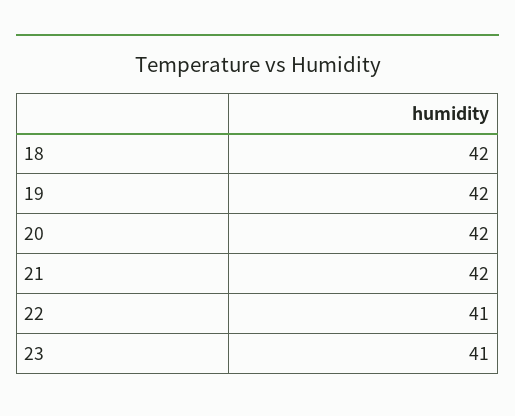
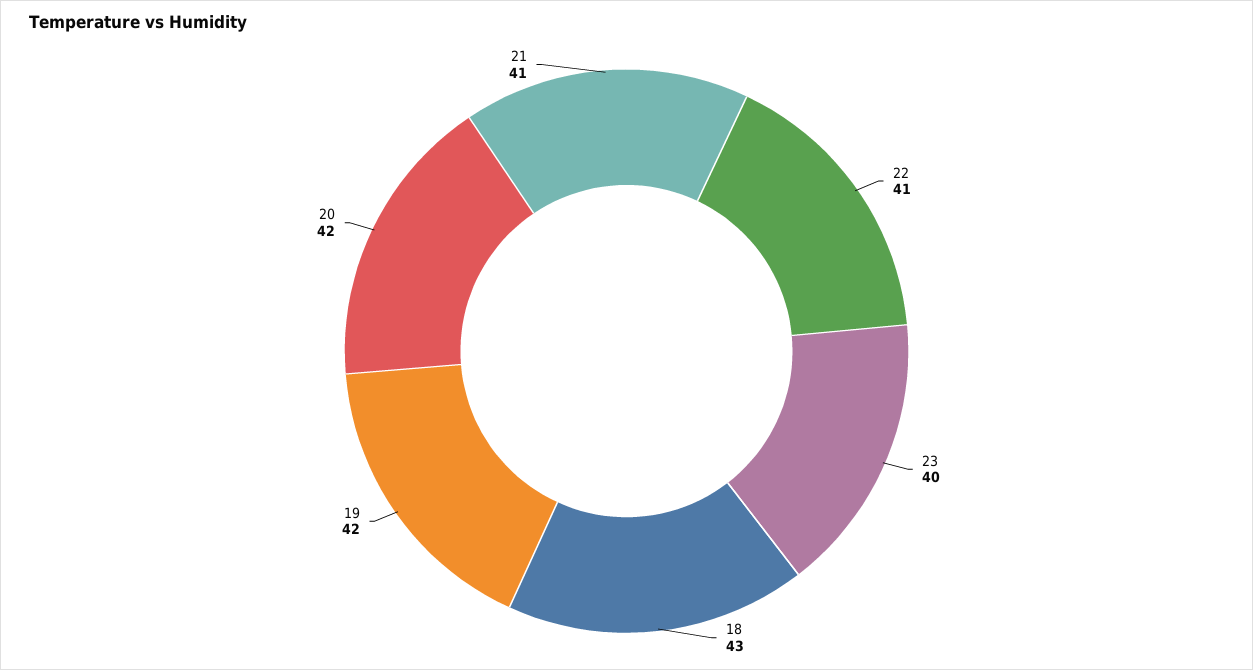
  {
-   "18": 42,
+   "18": 43,
    "19": 42,
    "20": 42,
-   "21": 42,
+   "21": 41,
    "22": 41,
-   "23": 41
+   "23": 40
  }

